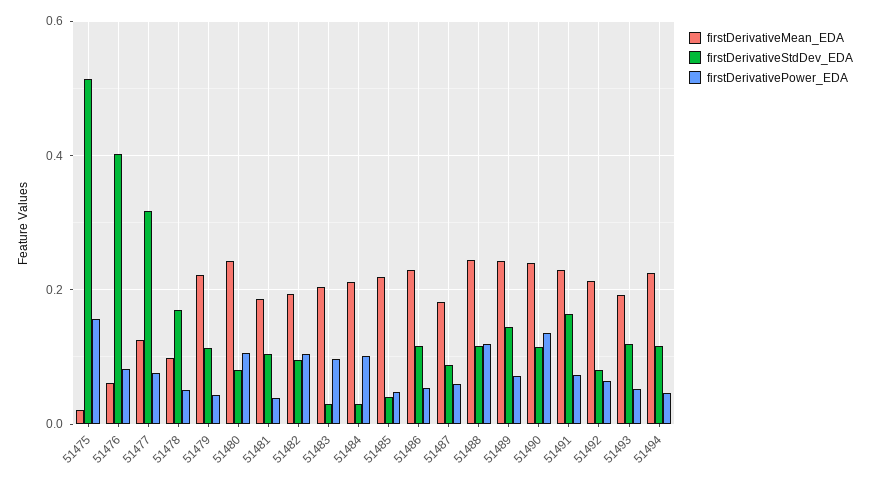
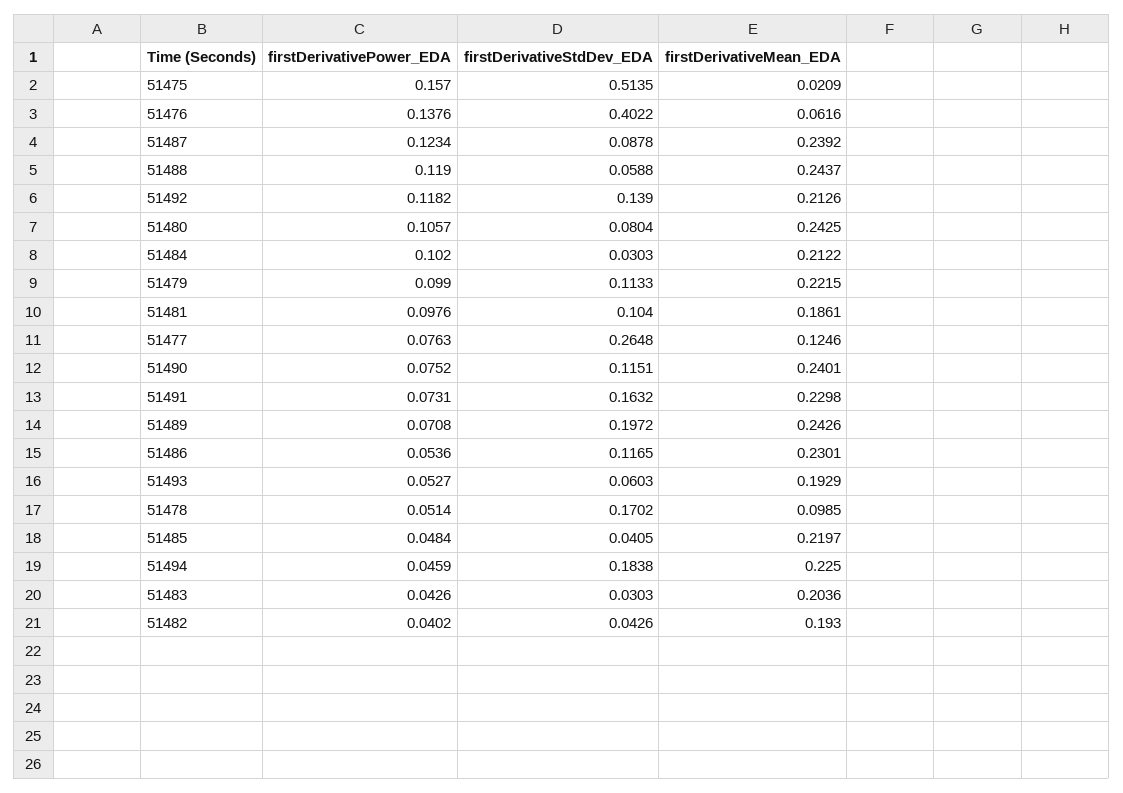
  {
    "firstDerivativeMean_EDA": {
      "51475": 0.0209,
      "51476": 0.0616,
      "51477": 0.1246,
      "51478": 0.0985,
      "51479": 0.2215,
      "51480": 0.2425,
      "51481": 0.1861,
      "51482": 0.193,
      "51483": 0.2036,
      "51484": 0.2122,
      "51485": 0.2197,
      "51486": 0.2301,
-     "51487": 0.18,
+     "51487": 0.2392,
      "51488": 0.2437,
      "51489": 0.2426,
      "51490": 0.2401,
      "51491": 0.2298,
      "51492": 0.2126,
      "51493": 0.1929,
      "51494": 0.225
    },
    "firstDerivativeStdDev_EDA": {
      "51475": 0.5135,
      "51476": 0.4022,
-     "51477": 0.32,
+     "51477": 0.2648,
      "51478": 0.1702,
      "51479": 0.1133,
      "51480": 0.0804,
      "51481": 0.104,
-     "51482": 0.1,
+     "51482": 0.0426,
      "51483": 0.0303,
      "51484": 0.0303,
      "51485": 0.0405,
      "51486": 0.1165,
      "51487": 0.0878,
-     "51488": 0.12,
+     "51488": 0.0588,
-     "51489": 0.14,
+     "51489": 0.1972,
      "51490": 0.1151,
      "51491": 0.1632,
-     "51492": 0.08,
+     "51492": 0.139,
-     "51493": 0.12,
+     "51493": 0.0603,
-     "51494": 0.12
+     "51494": 0.1838
    },
    "firstDerivativePower_EDA": {
      "51475": 0.157,
-     "51476": 0.08,
+     "51476": 0.1376,
      "51477": 0.0763,
      "51478": 0.0514,
-     "51479": 0.04,
+     "51479": 0.099,
      "51480": 0.1057,
-     "51481": 0.04,
+     "51481": 0.0976,
-     "51482": 0.1,
+     "51482": 0.0402,
-     "51483": 0.1,
+     "51483": 0.0426,
      "51484": 0.102,
      "51485": 0.0484,
      "51486": 0.0536,
-     "51487": 0.06,
+     "51487": 0.1234,
      "51488": 0.119,
      "51489": 0.0708,
-     "51490": 0.14,
+     "51490": 0.0752,
      "51491": 0.0731,
-     "51492": 0.06,
+     "51492": 0.1182,
      "51493": 0.0527,
      "51494": 0.0459
    }
  }

